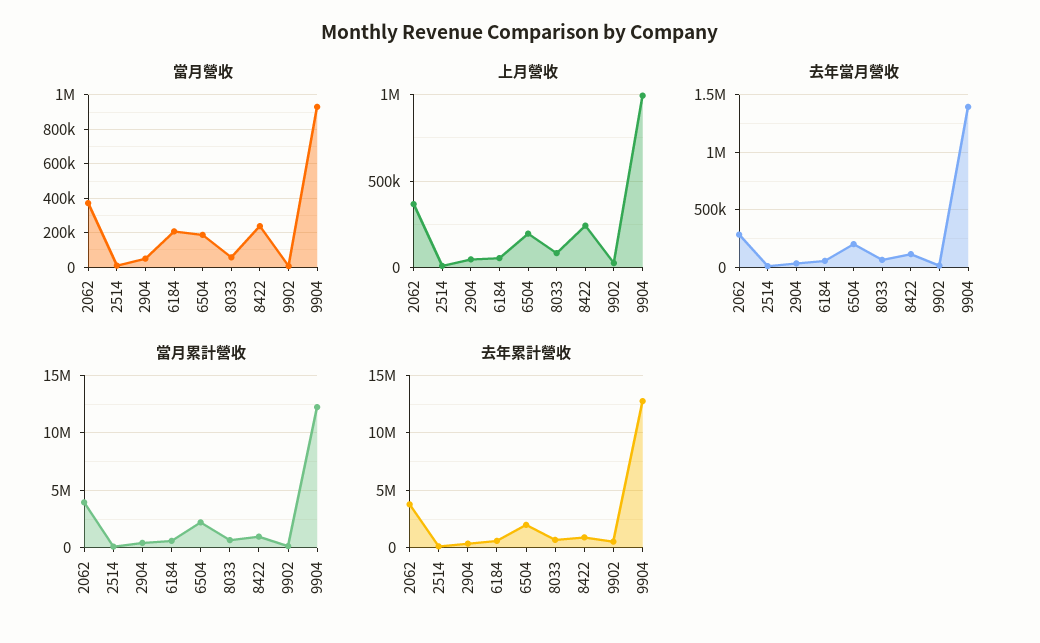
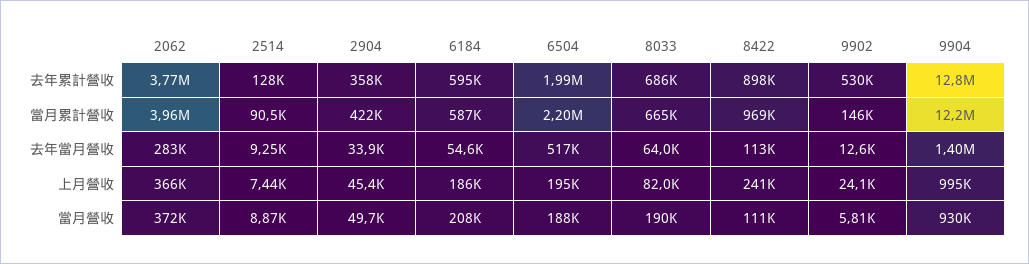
  {
    "當月營收": {
      "2062": 372000,
      "2514": 8870,
      "2904": 49700,
      "6184": 208000,
      "6504": 188000,
-     "8033": 50000,
+     "8033": 190000,
-     "8422": 250000,
+     "8422": 111000,
      "9902": 5810,
      "9904": 930000
    },
    "上月營收": {
      "2062": 366000,
      "2514": 7440,
      "2904": 45400,
-     "6184": 50000,
+     "6184": 186000,
      "6504": 195000,
      "8033": 82000,
      "8422": 241000,
      "9902": 24100,
      "9904": 995000
    },
    "去年當月營收": {
      "2062": 283000,
      "2514": 9250,
      "2904": 33900,
      "6184": 54600,
-     "6504": 200000,
+     "6504": 517000,
      "8033": 64000,
      "8422": 113000,
      "9902": 12600,
      "9904": 1400000
    },
    "當月累計營收": {
      "2062": 3960000,
      "2514": 90500,
      "2904": 422000,
      "6184": 587000,
      "6504": 2200000,
      "8033": 665000,
      "8422": 969000,
      "9902": 146000,
      "9904": 12200000
    },
    "去年累計營收": {
      "2062": 3770000,
      "2514": 128000,
      "2904": 358000,
      "6184": 595000,
      "6504": 1990000,
      "8033": 686000,
      "8422": 898000,
      "9902": 530000,
      "9904": 12800000
    }
  }

